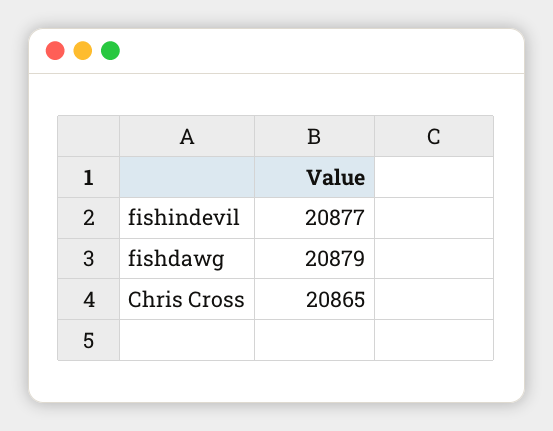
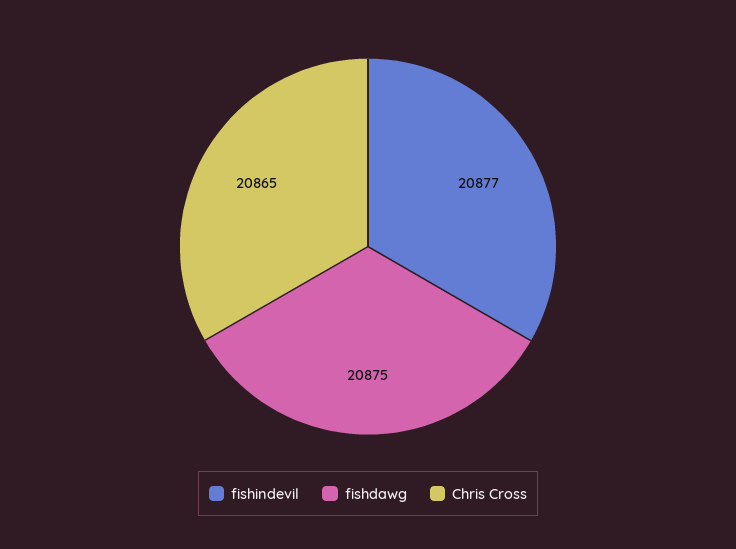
  {
    "fishindevil": 20877,
-   "fishdawg": 20879,
+   "fishdawg": 20875,
    "Chris Cross": 20865
  }

